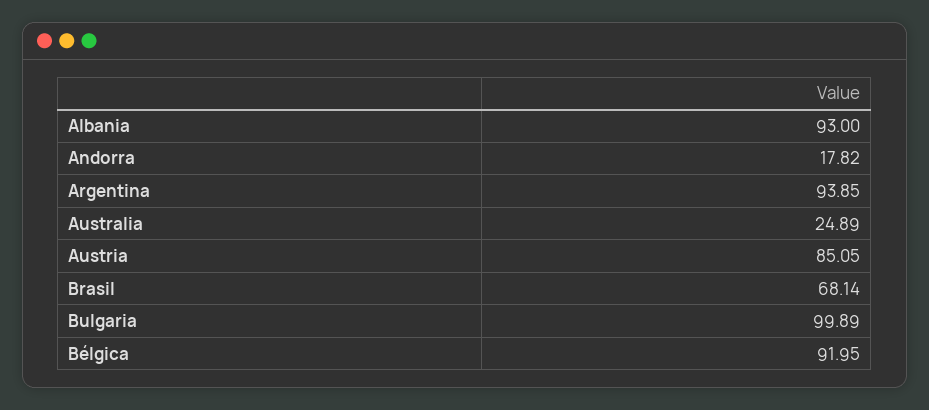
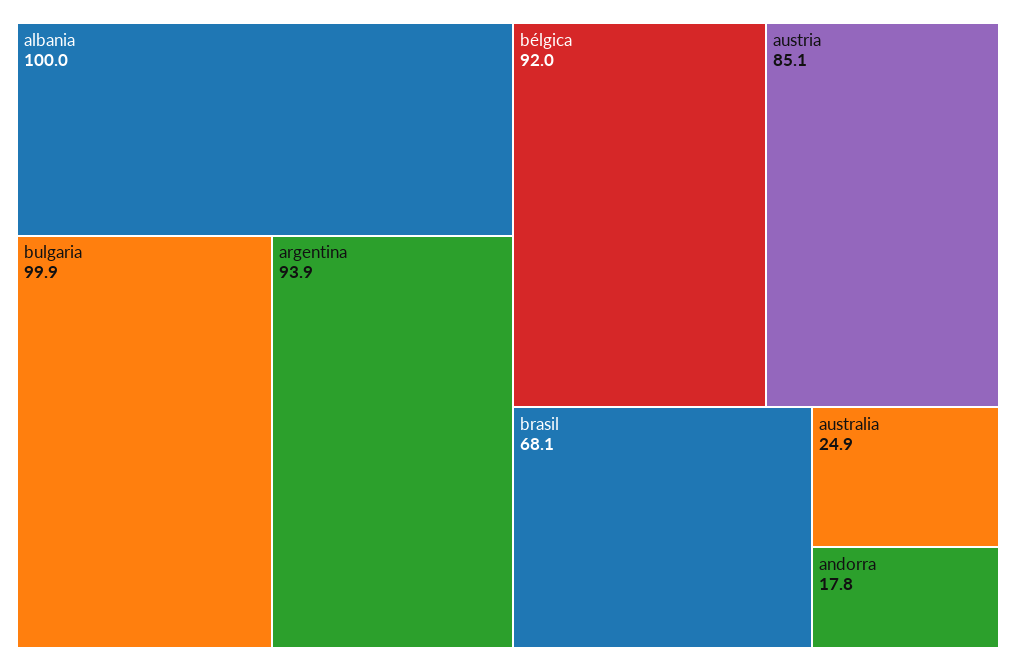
  {
-   "Albania": 93,
+   "Albania": 100,
    "Andorra": 17.82,
    "Argentina": 93.85,
    "Australia": 24.89,
    "Austria": 85.05,
    "Brasil": 68.14,
    "Bulgaria": 99.89,
    "Bélgica": 91.95
  }

